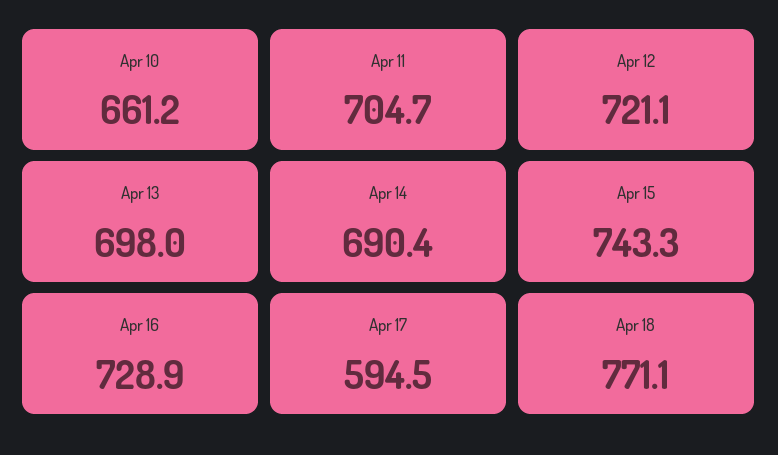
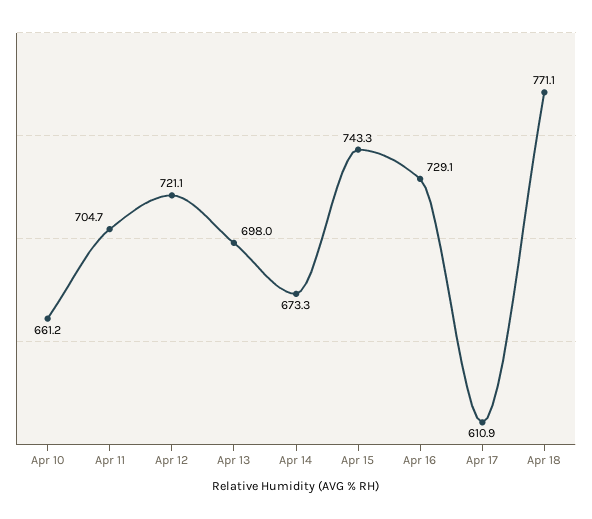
  {
    "Apr 10": 661.2,
    "Apr 11": 704.7,
    "Apr 12": 721.1,
    "Apr 13": 698,
-   "Apr 14": 690.4,
+   "Apr 14": 673.3,
    "Apr 15": 743.3,
-   "Apr 16": 728.9,
+   "Apr 16": 729.1,
-   "Apr 17": 594.5,
+   "Apr 17": 610.9,
    "Apr 18": 771.1
  }

